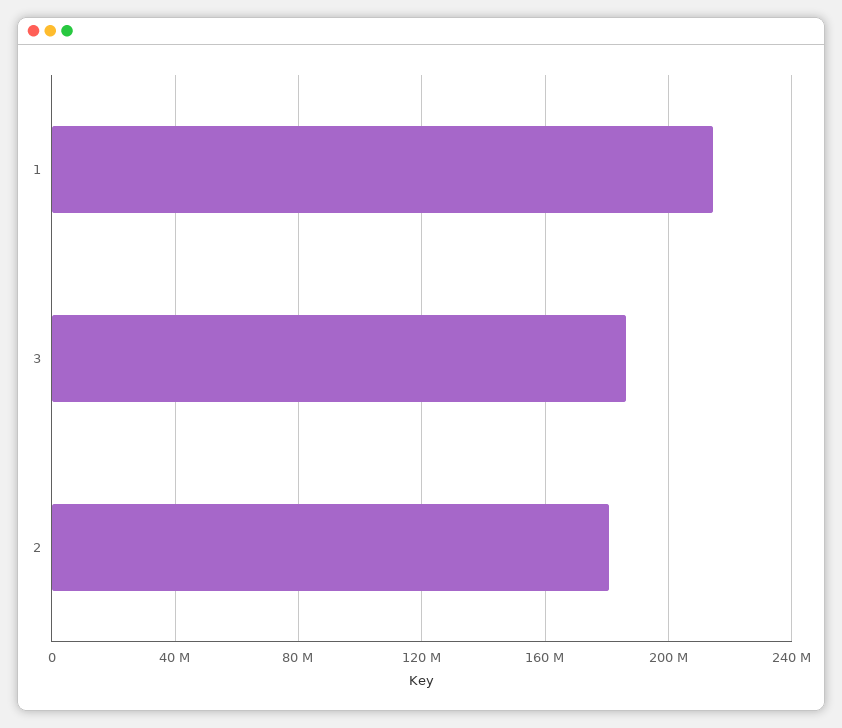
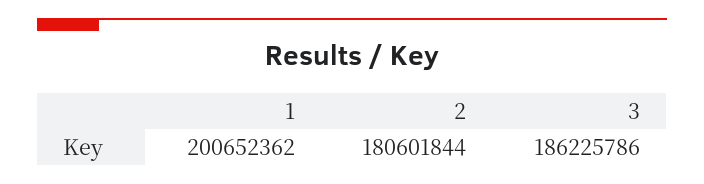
  {
-   "1": 215000000,
+   "1": 200652362,
    "3": 186225786,
    "2": 180601844
  }

